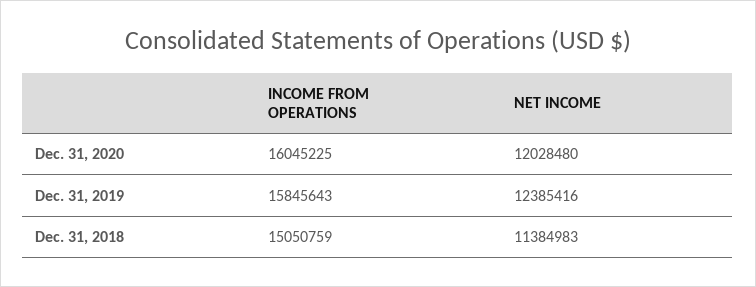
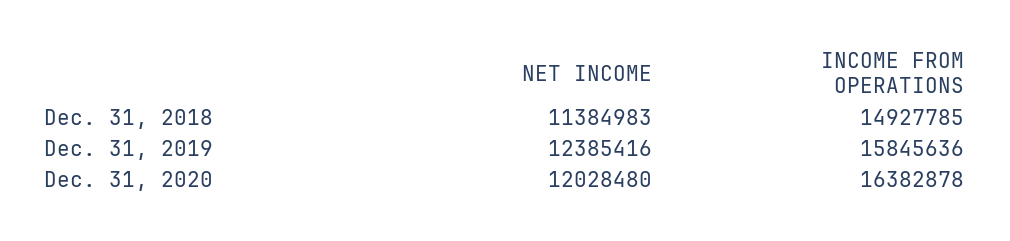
  {
    "INCOME FROM OPERATIONS": {
-     "Dec. 31, 2020": 16045225,
+     "Dec. 31, 2020": 16382878,
-     "Dec. 31, 2019": 15845643,
+     "Dec. 31, 2019": 15845636,
-     "Dec. 31, 2018": 15050759
+     "Dec. 31, 2018": 14927785
    },
    "NET INCOME": {
      "Dec. 31, 2020": 12028480,
      "Dec. 31, 2019": 12385416,
      "Dec. 31, 2018": 11384983
    }
  }

